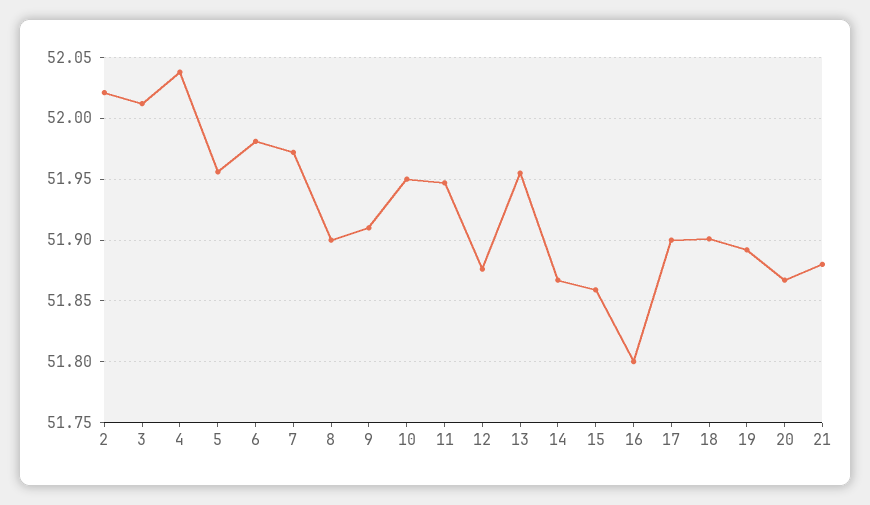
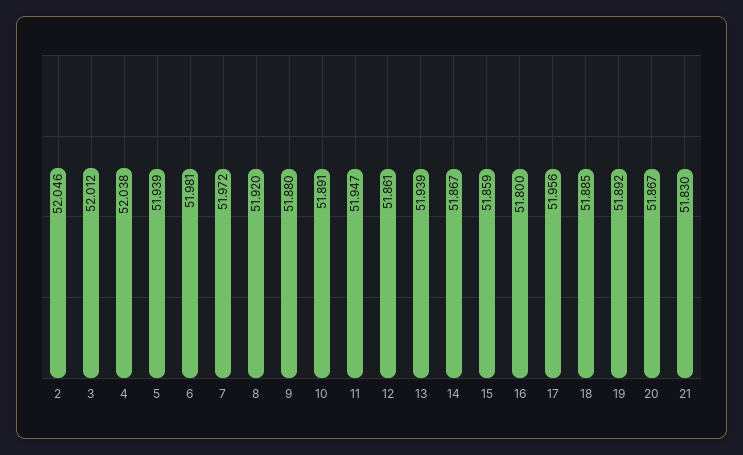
  {
-   "2": 52.02,
+   "2": 52.046,
    "3": 52.012,
    "4": 52.038,
-   "5": 51.955,
+   "5": 51.939,
    "6": 51.981,
    "7": 51.972,
-   "8": 51.9,
+   "8": 51.92,
-   "9": 51.91,
+   "9": 51.88,
-   "10": 51.95,
+   "10": 51.891,
    "11": 51.947,
-   "12": 51.875,
+   "12": 51.861,
-   "13": 51.955,
+   "13": 51.939,
    "14": 51.867,
    "15": 51.859,
    "16": 51.8,
-   "17": 51.9,
+   "17": 51.956,
-   "18": 51.9,
+   "18": 51.885,
    "19": 51.892,
    "20": 51.867,
-   "21": 51.88
+   "21": 51.83
  }

